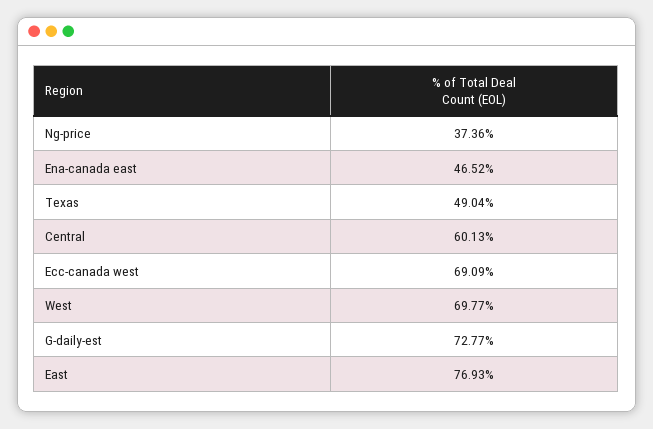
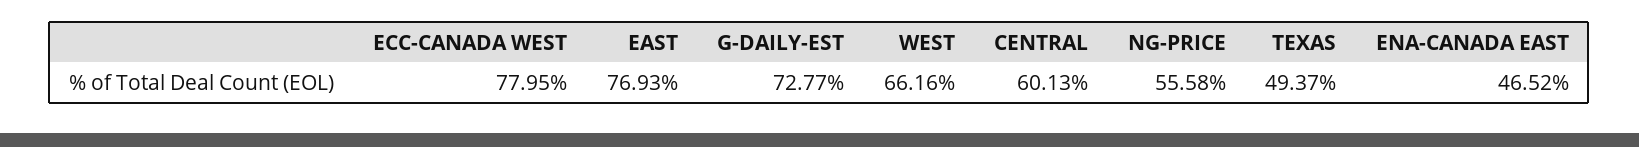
  {
-   "Ng-price": 37.36,
+   "Ng-price": 55.58,
    "Ena-canada east": 46.52,
-   "Texas": 49.04,
+   "Texas": 49.37,
    "Central": 60.13,
-   "Ecc-canada west": 69.09,
+   "Ecc-canada west": 77.95,
-   "West": 69.77,
+   "West": 66.16,
    "G-daily-est": 72.77,
    "East": 76.93
  }

